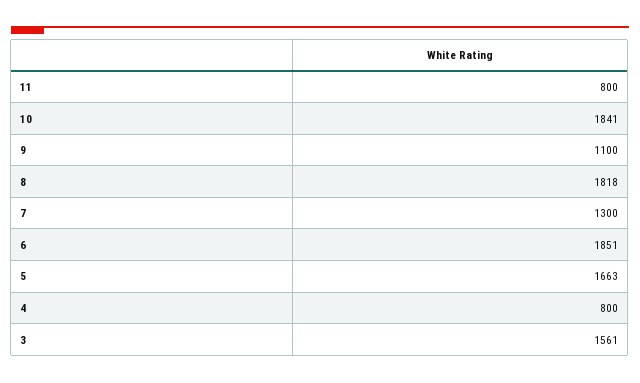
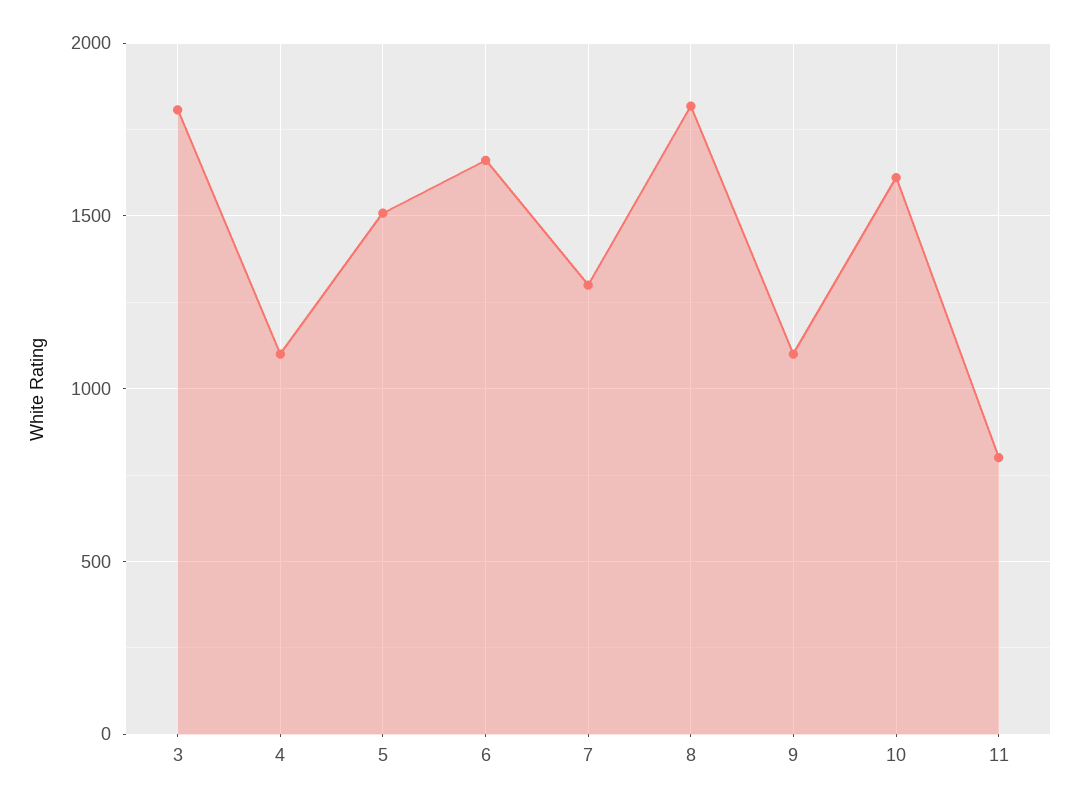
  {
    "11": 800,
-   "10": 1841,
+   "10": 1600,
    "9": 1100,
    "8": 1818,
    "7": 1300,
-   "6": 1851,
+   "6": 1650,
-   "5": 1663,
+   "5": 1500,
-   "4": 800,
+   "4": 1100,
-   "3": 1561
+   "3": 1800
  }

